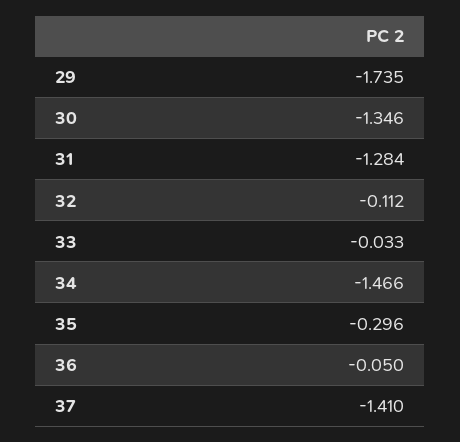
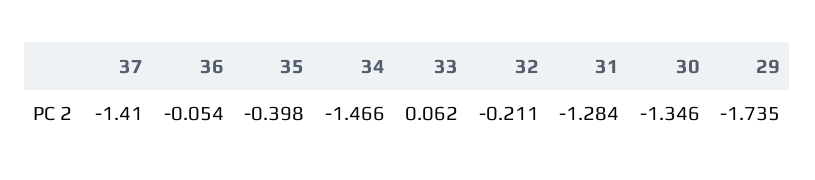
  {
    "29": -1.735,
    "30": -1.346,
    "31": -1.284,
-   "32": -0.112,
+   "32": -0.211,
-   "33": -0.033,
+   "33": 0.062,
    "34": -1.466,
-   "35": -0.296,
+   "35": -0.398,
-   "36": -0.05,
+   "36": -0.054,
    "37": -1.41
  }

